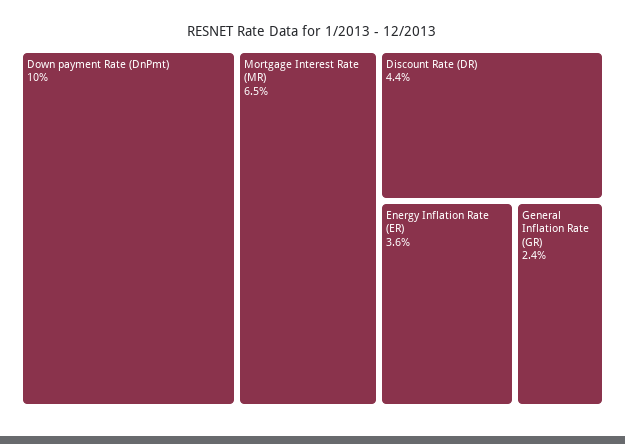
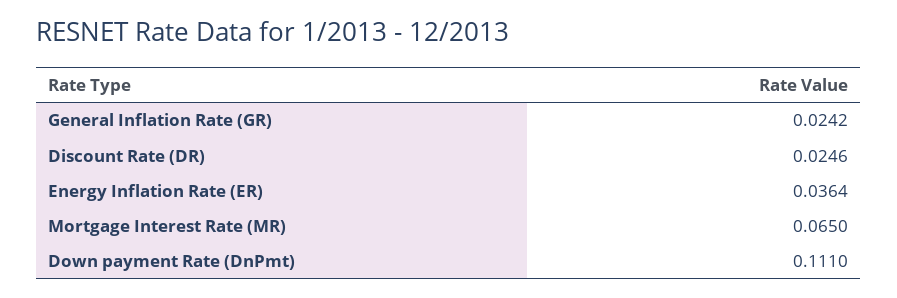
  {
-   "Down payment Rate (DnPmt)": 0.1,
+   "Down payment Rate (DnPmt)": 0.111,
    "Mortgage Interest Rate (MR)": 0.065,
-   "Discount Rate (DR)": 0.044,
+   "Discount Rate (DR)": 0.0246,
    "Energy Inflation Rate (ER)": 0.0364,
    "General Inflation Rate (GR)": 0.0242
  }

